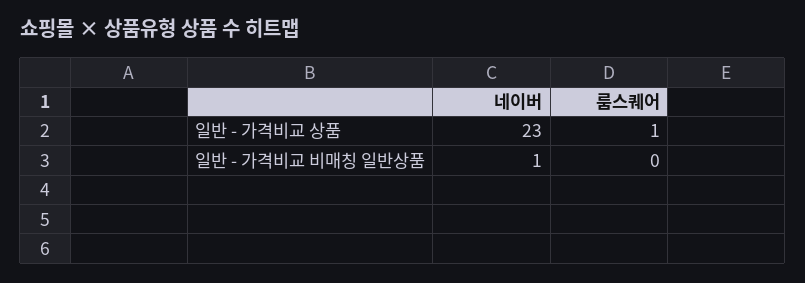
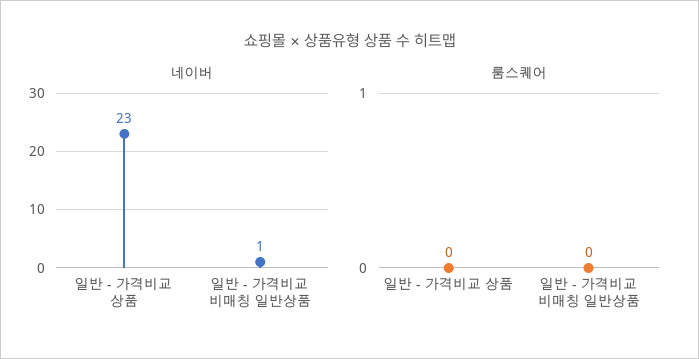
  {
    "네이버": {
      "일반 - 가격비교 상품": 23,
      "일반 - 가격비교 비매칭 일반상품": 1
    },
    "룸스퀘어": {
-     "일반 - 가격비교 상품": 1,
+     "일반 - 가격비교 상품": 0,
      "일반 - 가격비교 비매칭 일반상품": 0
    }
  }

